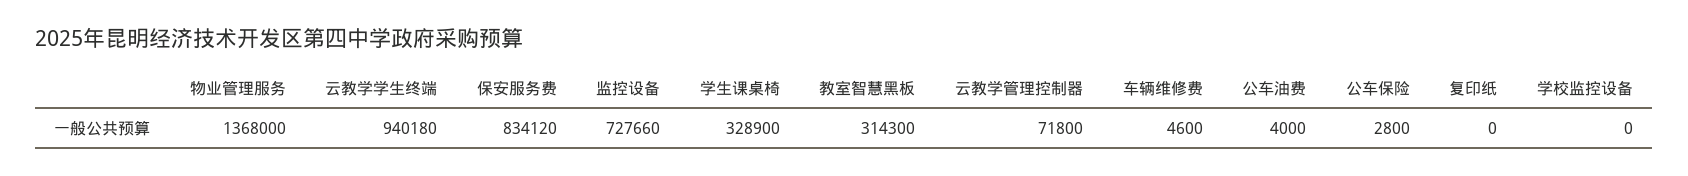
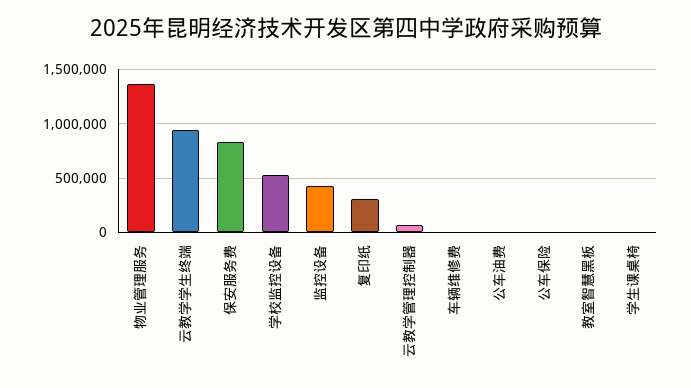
  {
    "物业管理服务": 1368000,
    "云教学学生终端": 940180,
    "保安服务费": 834120,
-   "监控设备": 727660,
+   "监控设备": 400000,
-   "学生课桌椅": 328900,
+   "学生课桌椅": 0,
-   "教室智慧黑板": 314300,
+   "教室智慧黑板": 0,
    "云教学管理控制器": 71800,
    "车辆维修费": 4600,
    "公车油费": 4000,
    "公车保险": 2800,
-   "复印纸": 0,
+   "复印纸": 300000,
-   "学校监控设备": 0
+   "学校监控设备": 500000
  }

